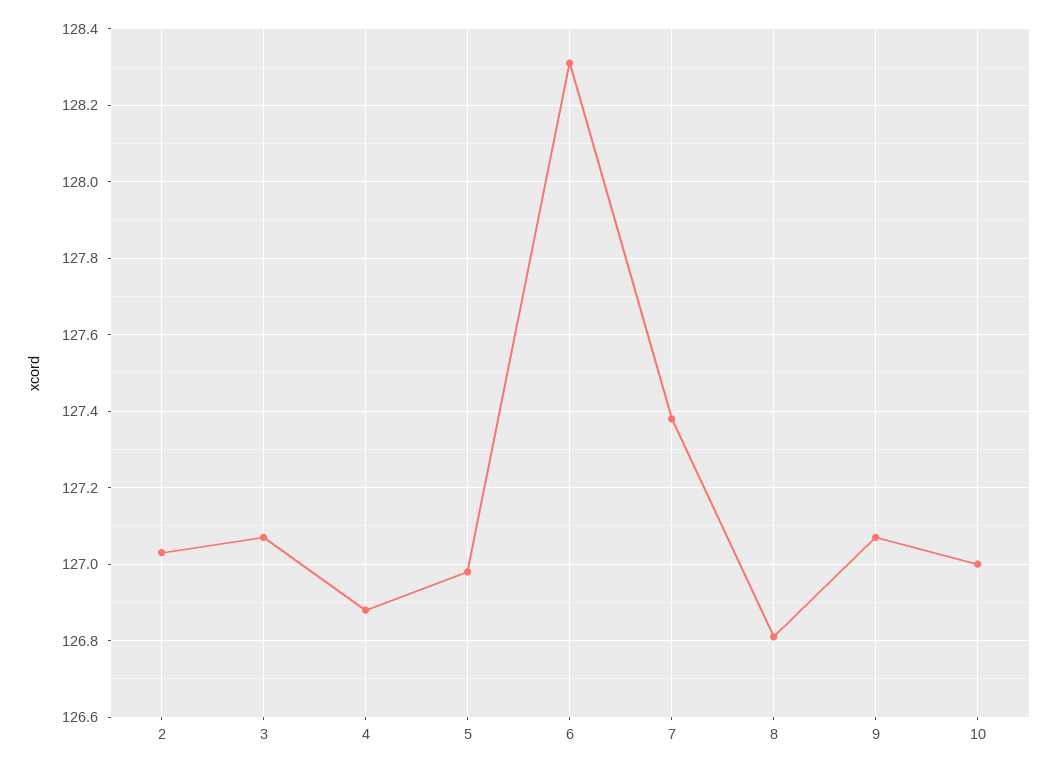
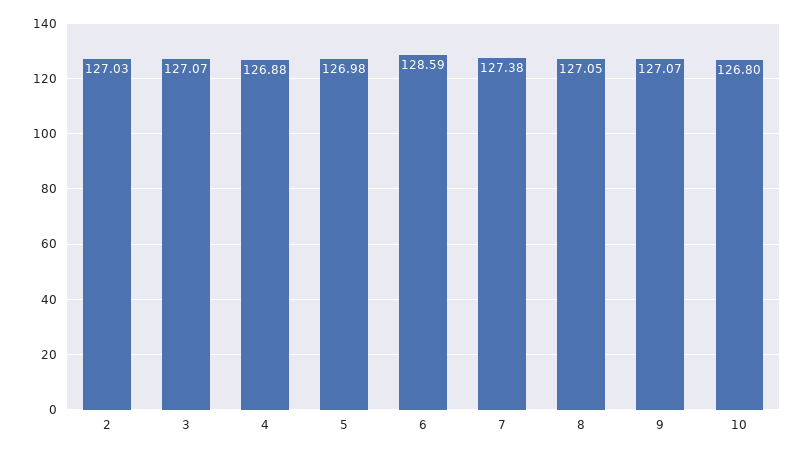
  {
    "2": 127.03,
    "3": 127.07,
    "4": 126.88,
    "5": 126.98,
-   "6": 128.3,
+   "6": 128.59,
    "7": 127.38,
-   "8": 126.8,
+   "8": 127.05,
    "9": 127.07,
-   "10": 127
+   "10": 126.8
  }

